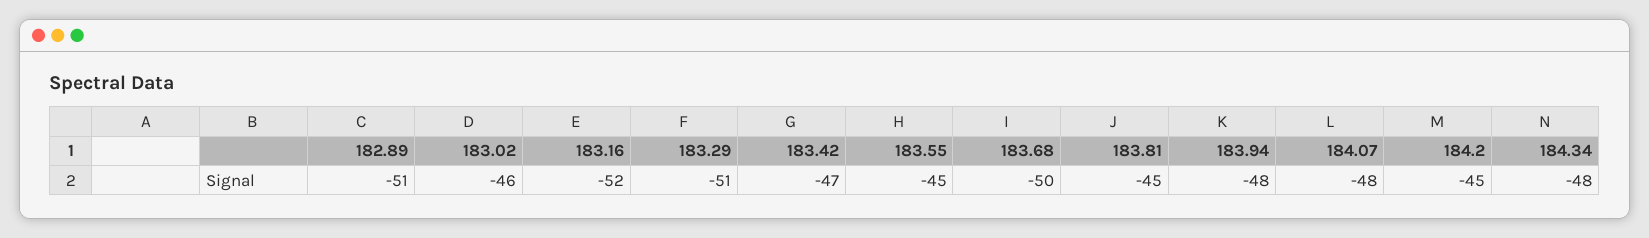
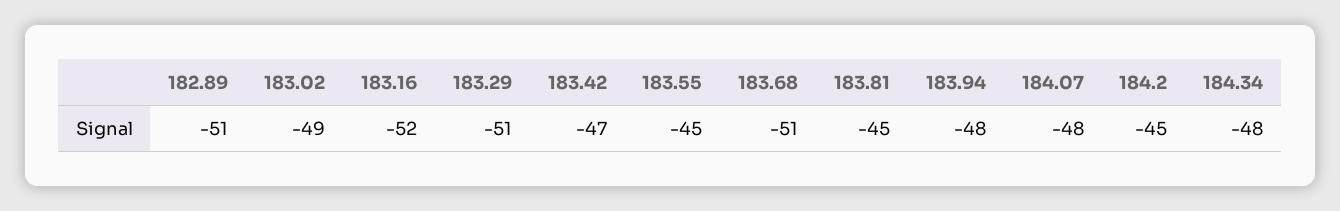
  {
    "182.89": -51,
-   "183.02": -46,
+   "183.02": -49,
    "183.16": -52,
    "183.29": -51,
    "183.42": -47,
    "183.55": -45,
-   "183.68": -50,
+   "183.68": -51,
    "183.81": -45,
    "183.94": -48,
    "184.07": -48,
    "184.2": -45,
    "184.34": -48
  }

